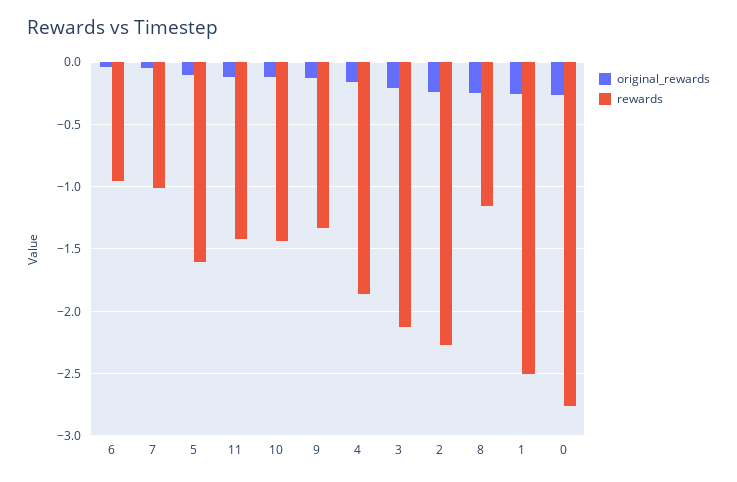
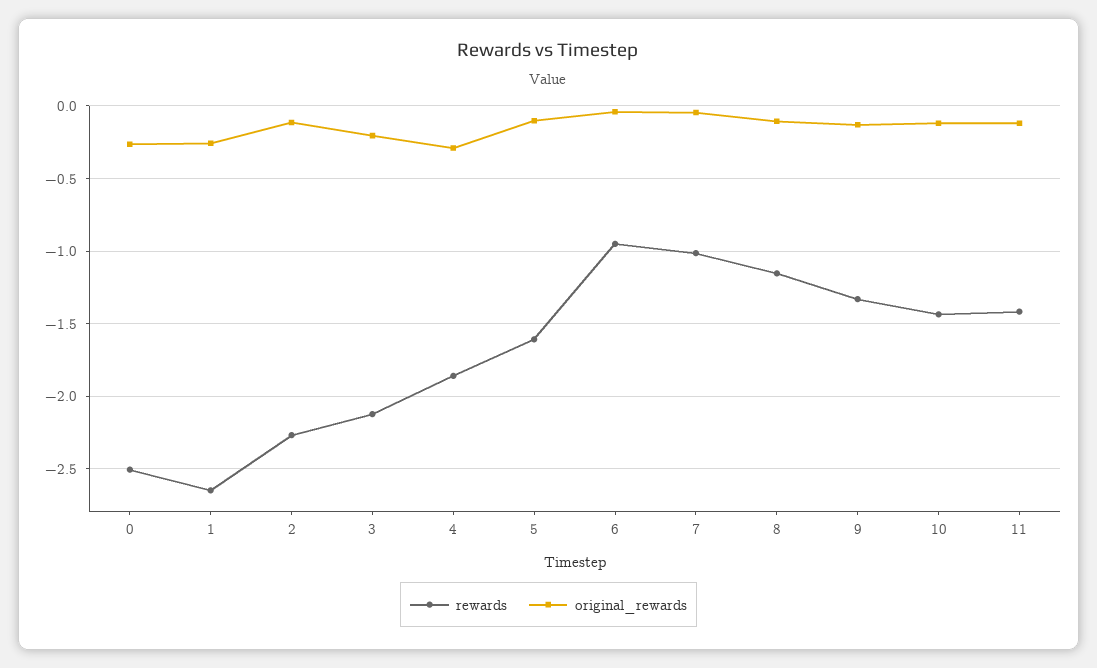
  {
    "original_rewards": {
      "6": -0.05,
      "7": -0.05,
      "5": -0.1,
      "11": -0.1,
      "10": -0.1,
      "9": -0.15,
-     "4": -0.15,
+     "4": -0.3,
      "3": -0.2,
-     "2": -0.25,
+     "2": -0.1,
-     "8": -0.25,
+     "8": -0.1,
      "1": -0.25,
      "0": -0.25
    },
    "rewards": {
      "6": -0.95,
      "7": -1,
      "5": -1.6,
      "11": -1.4,
      "10": -1.45,
      "9": -1.35,
      "4": -1.85,
      "3": -2.1,
      "2": -2.25,
      "8": -1.15,
-     "1": -2.5,
+     "1": -2.65,
-     "0": -2.75
+     "0": -2.5
    }
  }

